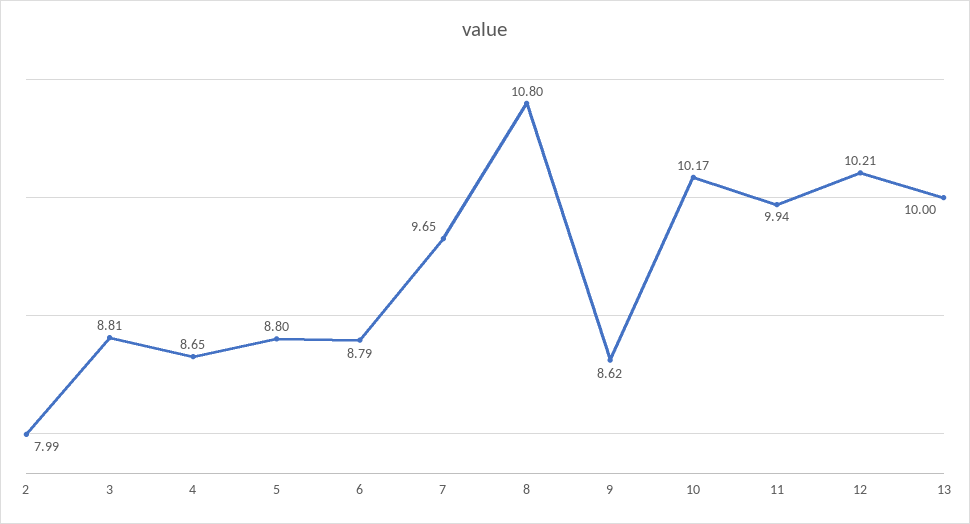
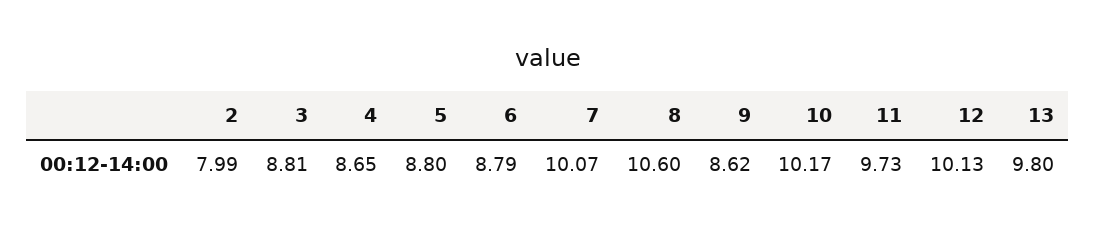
  {
    "2": 7.99,
    "3": 8.81,
    "4": 8.65,
    "5": 8.8,
    "6": 8.79,
-   "7": 9.65,
+   "7": 10.07,
-   "8": 10.8,
+   "8": 10.6,
    "9": 8.62,
    "10": 10.17,
-   "11": 9.94,
+   "11": 9.73,
-   "12": 10.21,
+   "12": 10.13,
-   "13": 10
+   "13": 9.8
  }

